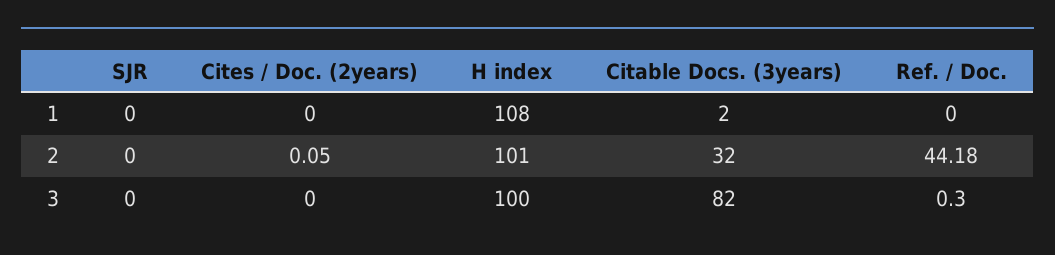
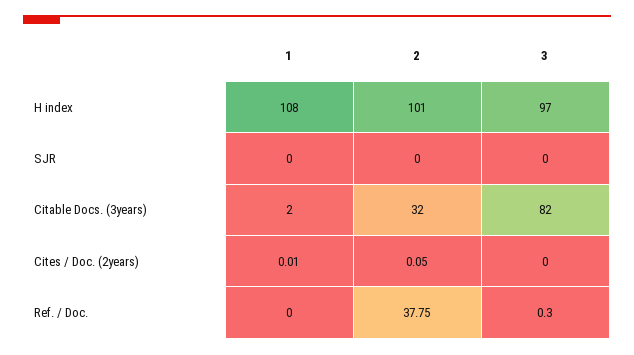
  {
    "SJR": {
      "1": 0,
      "2": 0,
      "3": 0
    },
    "Cites / Doc. (2years)": {
-     "1": 0,
+     "1": 0.01,
      "2": 0.05,
      "3": 0
    },
    "H index": {
      "1": 108,
      "2": 101,
-     "3": 100
+     "3": 97
    },
    "Citable Docs. (3years)": {
      "1": 2,
      "2": 32,
      "3": 82
    },
    "Ref. / Doc.": {
      "1": 0,
-     "2": 44.18,
+     "2": 37.75,
      "3": 0.3
    }
  }

